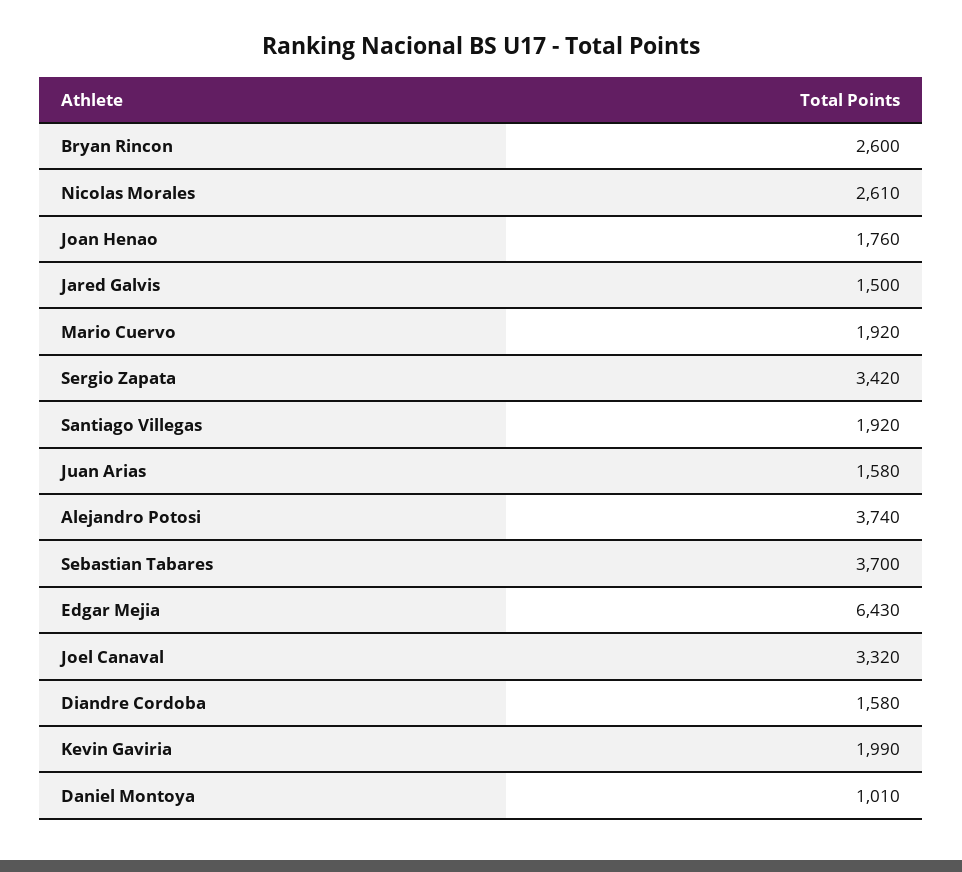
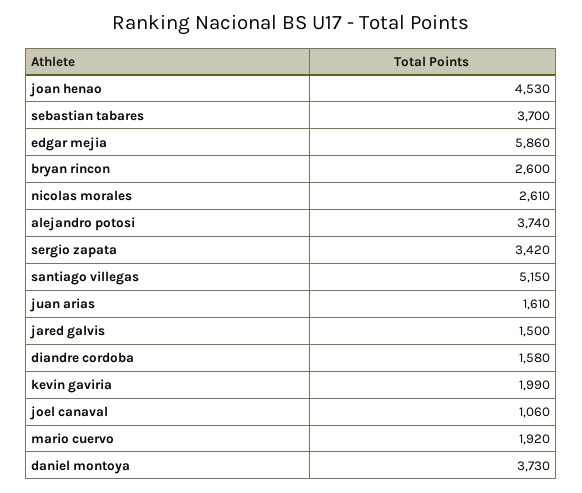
  {
    "Bryan Rincon": 2600,
    "Nicolas Morales": 2610,
-   "Joan Henao": 1760,
+   "Joan Henao": 4530,
    "Jared Galvis": 1500,
    "Mario Cuervo": 1920,
    "Sergio Zapata": 3420,
-   "Santiago Villegas": 1920,
+   "Santiago Villegas": 5150,
-   "Juan Arias": 1580,
+   "Juan Arias": 1610,
    "Alejandro Potosi": 3740,
    "Sebastian Tabares": 3700,
-   "Edgar Mejia": 6430,
+   "Edgar Mejia": 5860,
-   "Joel Canaval": 3320,
+   "Joel Canaval": 1060,
    "Diandre Cordoba": 1580,
    "Kevin Gaviria": 1990,
-   "Daniel Montoya": 1010
+   "Daniel Montoya": 3730
  }

